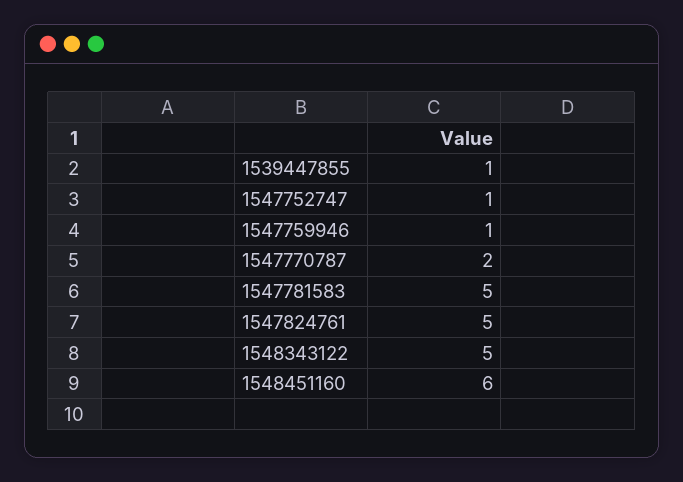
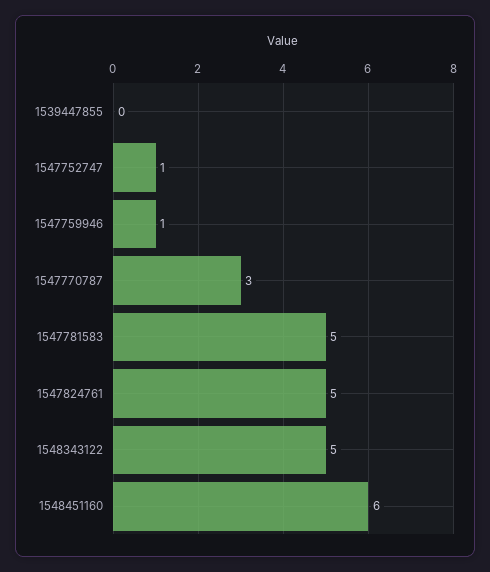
  {
-   "1539447855": 1,
+   "1539447855": 0,
    "1547752747": 1,
    "1547759946": 1,
-   "1547770787": 2,
+   "1547770787": 3,
    "1547781583": 5,
    "1547824761": 5,
    "1548343122": 5,
    "1548451160": 6
  }

